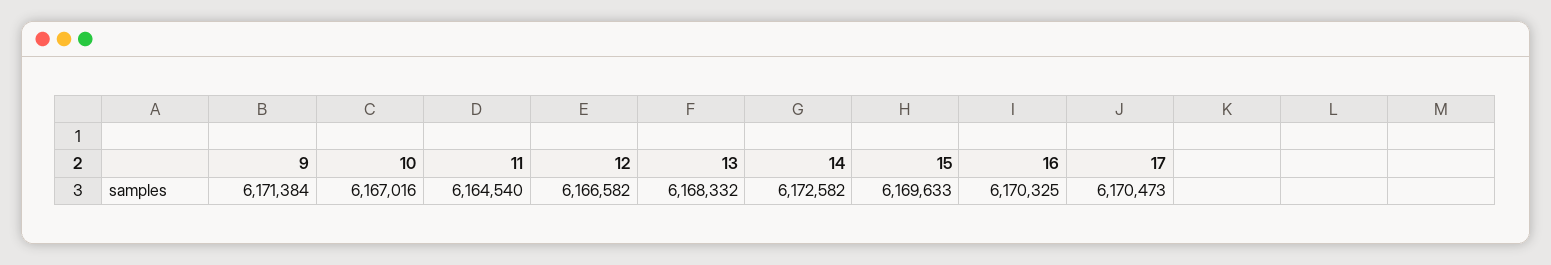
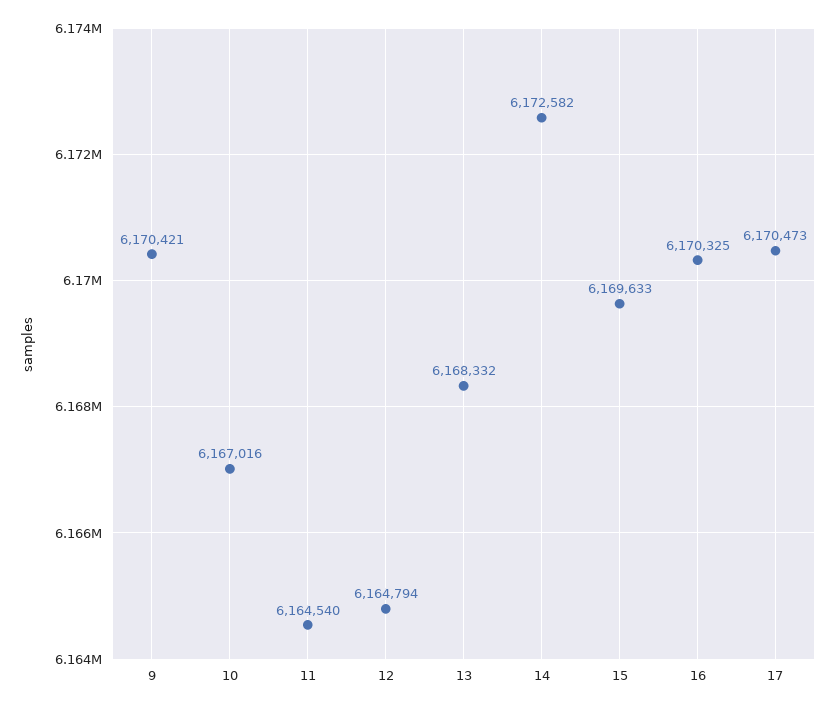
  {
-   "9": 6171384,
+   "9": 6170421,
    "10": 6167016,
    "11": 6164540,
-   "12": 6166582,
+   "12": 6164794,
    "13": 6168332,
    "14": 6172582,
    "15": 6169633,
    "16": 6170325,
    "17": 6170473
  }

